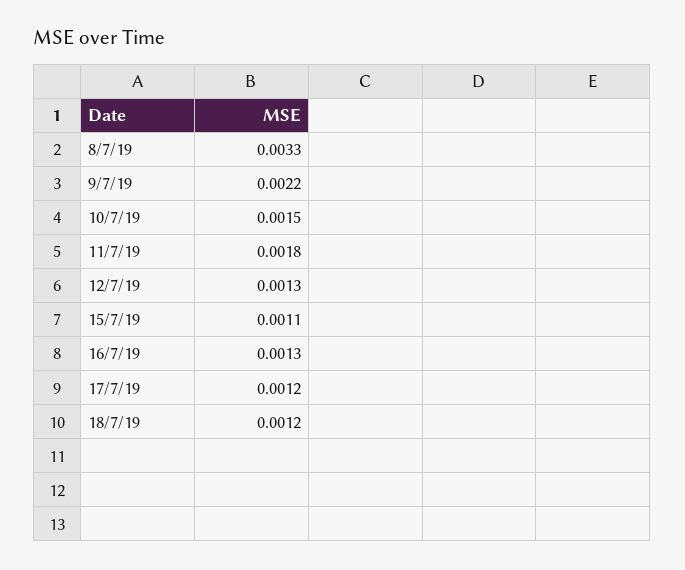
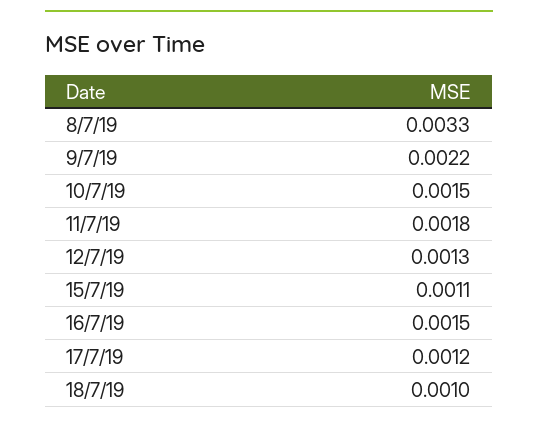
  {
    "8/7/19": 0.0033,
    "9/7/19": 0.0022,
    "10/7/19": 0.0015,
    "11/7/19": 0.0018,
    "12/7/19": 0.0013,
    "15/7/19": 0.0011,
-   "16/7/19": 0.0013,
+   "16/7/19": 0.0015,
    "17/7/19": 0.0012,
-   "18/7/19": 0.0012
+   "18/7/19": 0.001
  }

